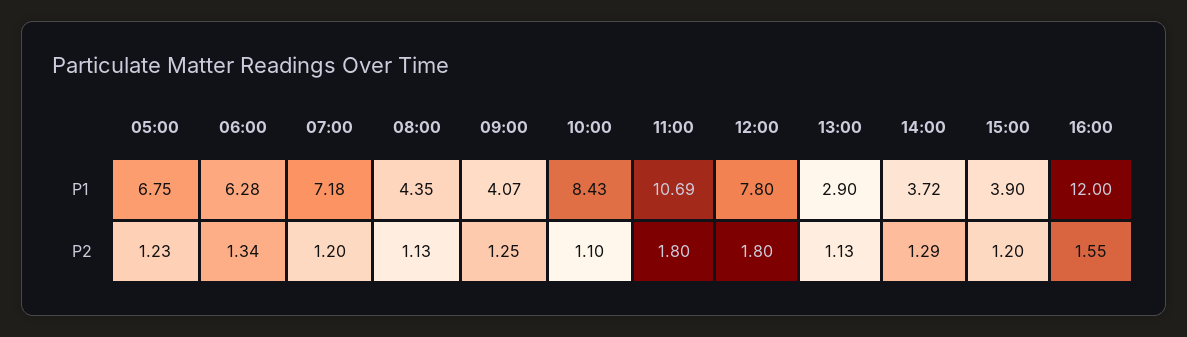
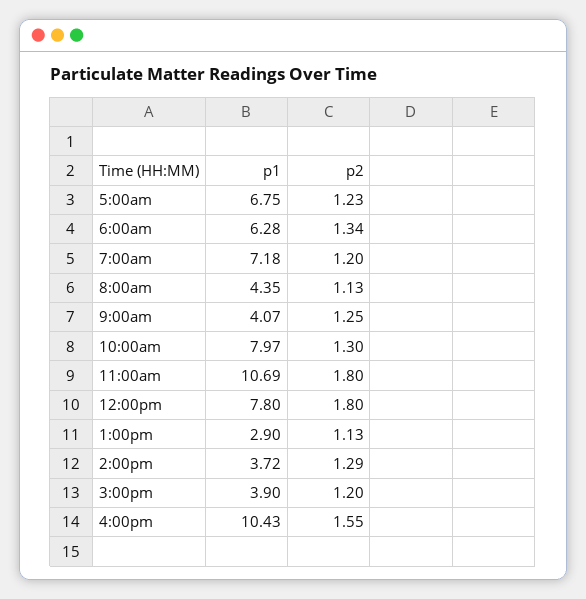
  {
    "05:00": {
      "P1": 6.75,
      "P2": 1.23
    },
    "06:00": {
      "P1": 6.28,
      "P2": 1.34
    },
    "07:00": {
      "P1": 7.18,
      "P2": 1.2
    },
    "08:00": {
      "P1": 4.35,
      "P2": 1.13
    },
    "09:00": {
      "P1": 4.07,
      "P2": 1.25
    },
    "10:00": {
-     "P1": 8.43,
+     "P1": 7.97,
-     "P2": 1.1
+     "P2": 1.3
    },
    "11:00": {
      "P1": 10.69,
      "P2": 1.8
    },
    "12:00": {
      "P1": 7.8,
      "P2": 1.8
    },
    "13:00": {
      "P1": 2.9,
      "P2": 1.13
    },
    "14:00": {
      "P1": 3.72,
      "P2": 1.29
    },
    "15:00": {
      "P1": 3.9,
      "P2": 1.2
    },
    "16:00": {
-     "P1": 12,
+     "P1": 10.43,
      "P2": 1.55
    }
  }

